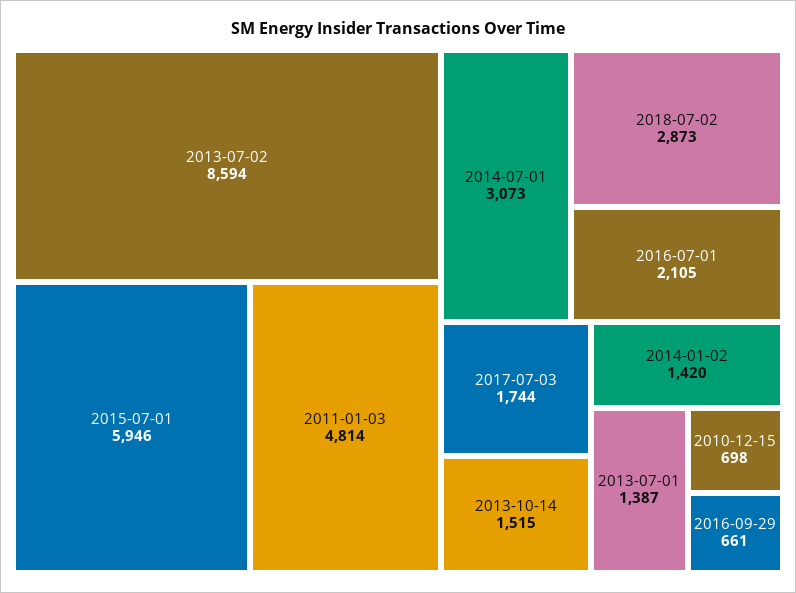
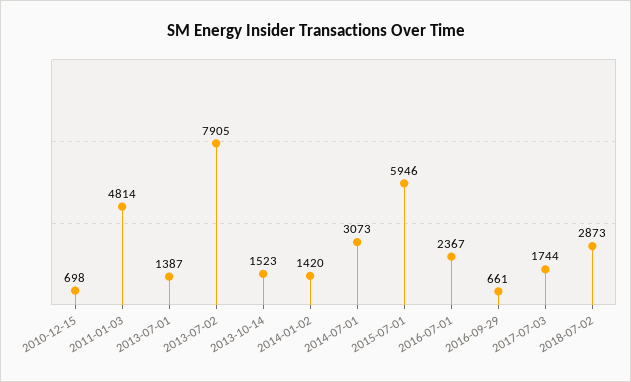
  {
-   "2013-07-02": 8594,
+   "2013-07-02": 7905,
    "2015-07-01": 5946,
    "2011-01-03": 4814,
    "2014-07-01": 3073,
    "2018-07-02": 2873,
-   "2016-07-01": 2105,
+   "2016-07-01": 2367,
    "2017-07-03": 1744,
-   "2013-10-14": 1515,
+   "2013-10-14": 1523,
    "2014-01-02": 1420,
    "2013-07-01": 1387,
    "2010-12-15": 698,
    "2016-09-29": 661
  }

